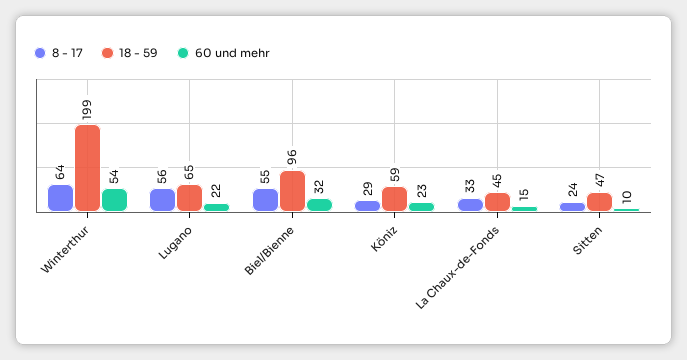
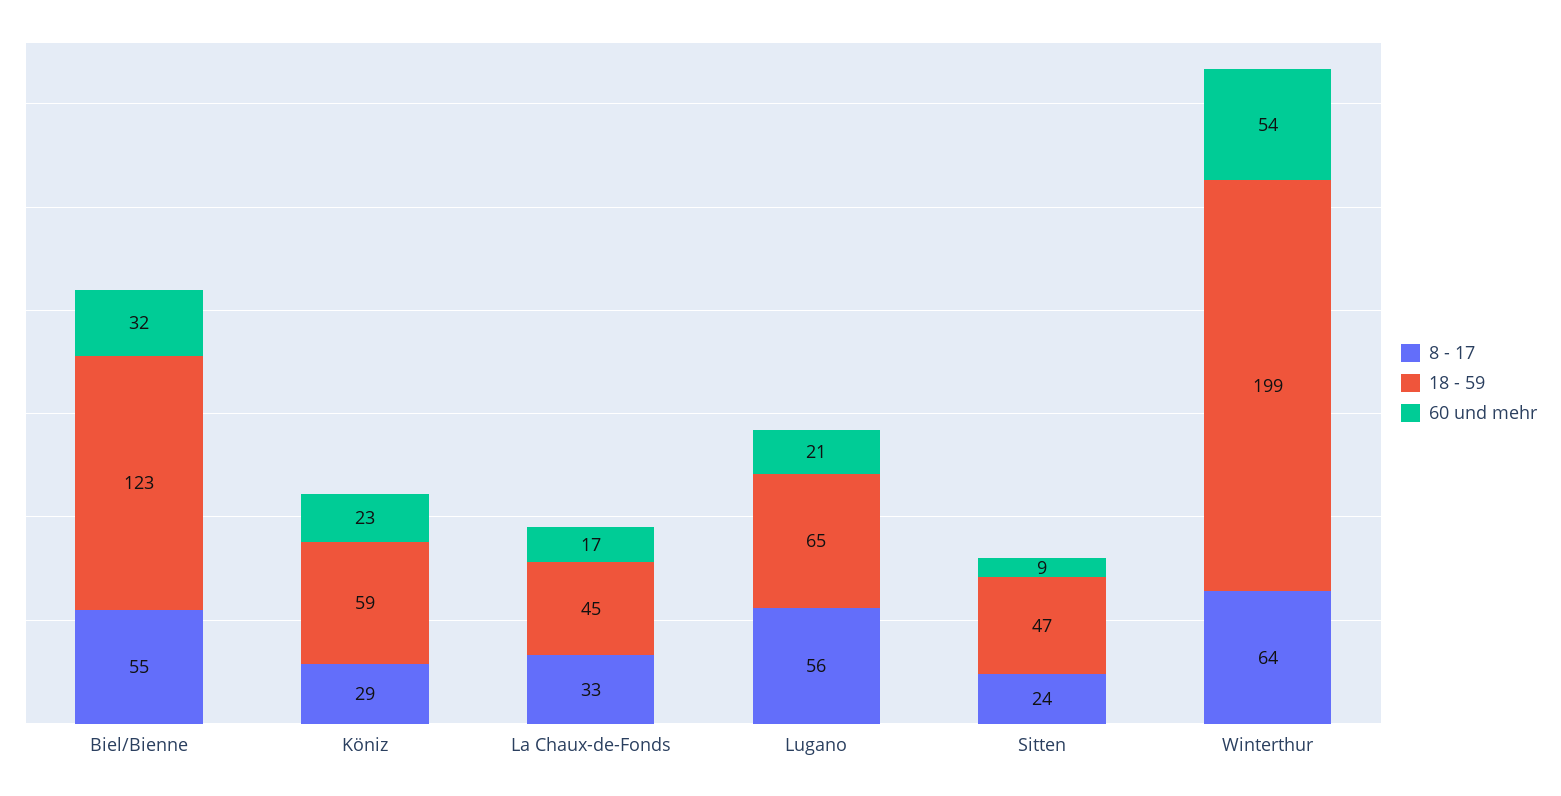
  {
    "8 - 17": {
      "Winterthur": 64,
      "Lugano": 56,
      "Biel/Bienne": 55,
      "Köniz": 29,
      "La Chaux-de-Fonds": 33,
      "Sitten": 24
    },
    "18 - 59": {
      "Winterthur": 199,
      "Lugano": 65,
-     "Biel/Bienne": 96,
+     "Biel/Bienne": 123,
      "Köniz": 59,
      "La Chaux-de-Fonds": 45,
      "Sitten": 47
    },
    "60 und mehr": {
      "Winterthur": 54,
-     "Lugano": 22,
+     "Lugano": 21,
      "Biel/Bienne": 32,
      "Köniz": 23,
-     "La Chaux-de-Fonds": 15,
+     "La Chaux-de-Fonds": 17,
-     "Sitten": 10
+     "Sitten": 9
    }
  }

